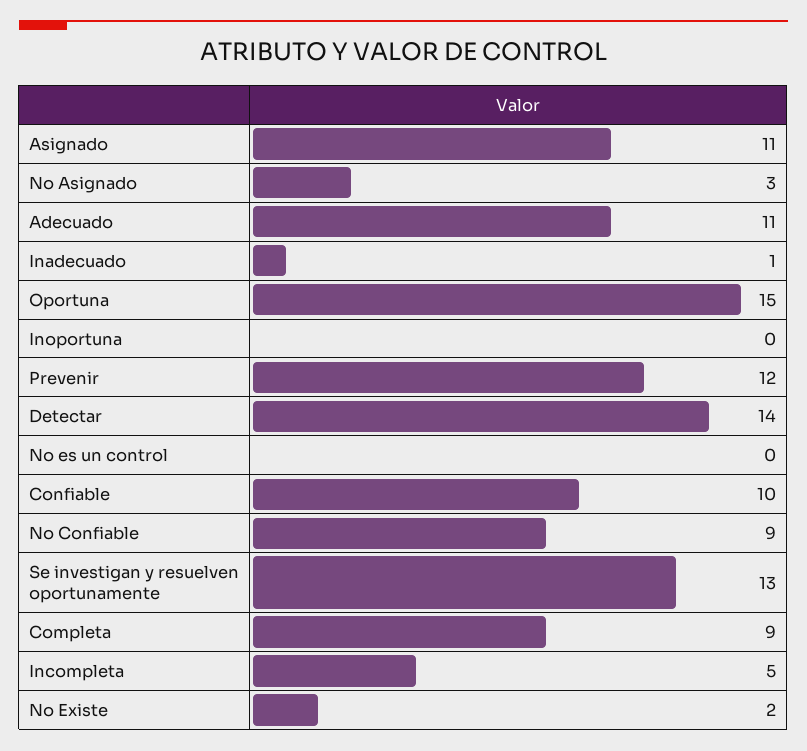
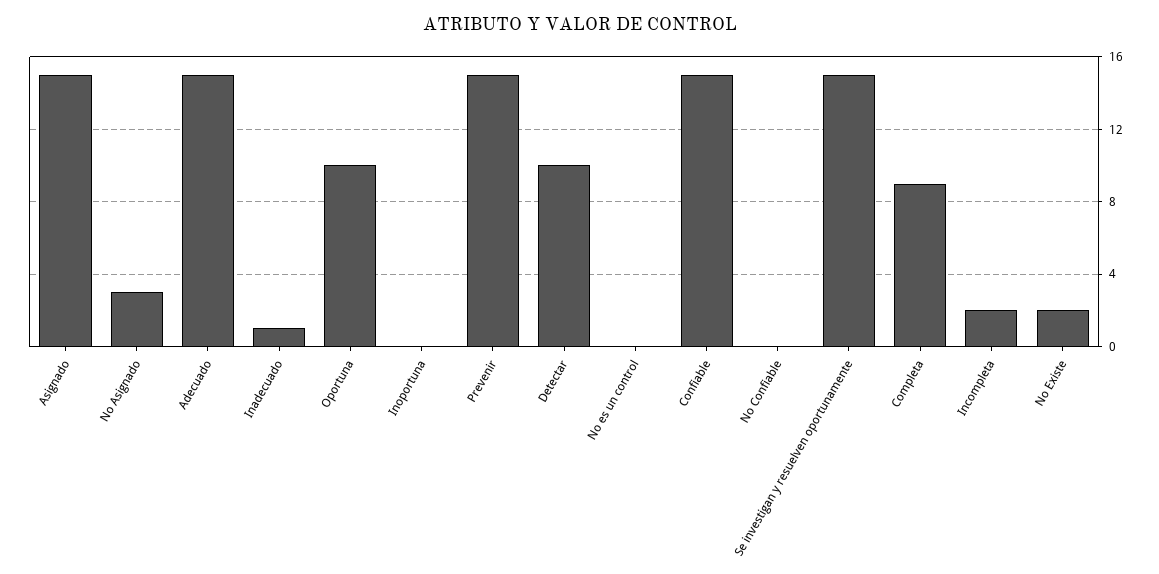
  {
-   "Asignado": 11,
+   "Asignado": 15,
    "No Asignado": 3,
-   "Adecuado": 11,
+   "Adecuado": 15,
    "Inadecuado": 1,
-   "Oportuna": 15,
+   "Oportuna": 10,
    "Inoportuna": 0,
-   "Prevenir": 12,
+   "Prevenir": 15,
-   "Detectar": 14,
+   "Detectar": 10,
    "No es un control": 0,
-   "Confiable": 10,
+   "Confiable": 15,
-   "No Confiable": 9,
+   "No Confiable": 0,
-   "Se investigan y resuelven oportunamente": 13,
+   "Se investigan y resuelven oportunamente": 15,
    "Completa": 9,
-   "Incompleta": 5,
+   "Incompleta": 2,
    "No Existe": 2
  }

